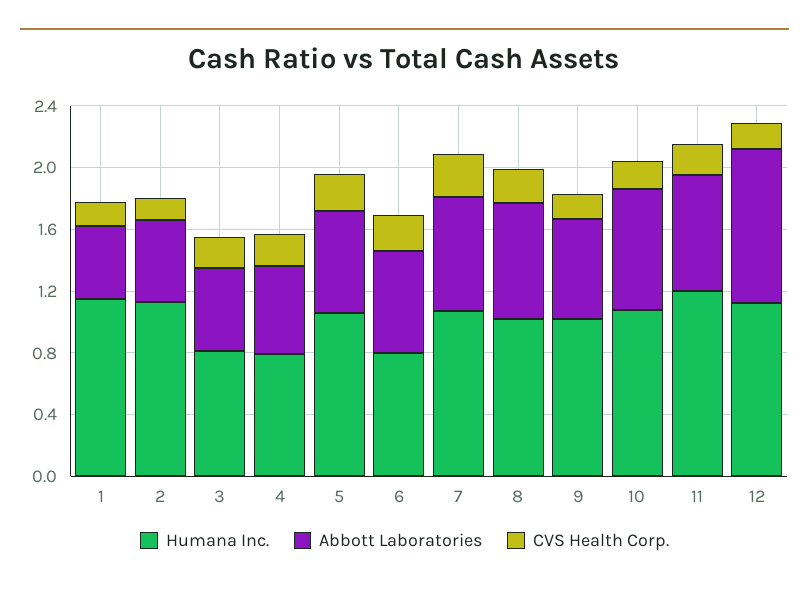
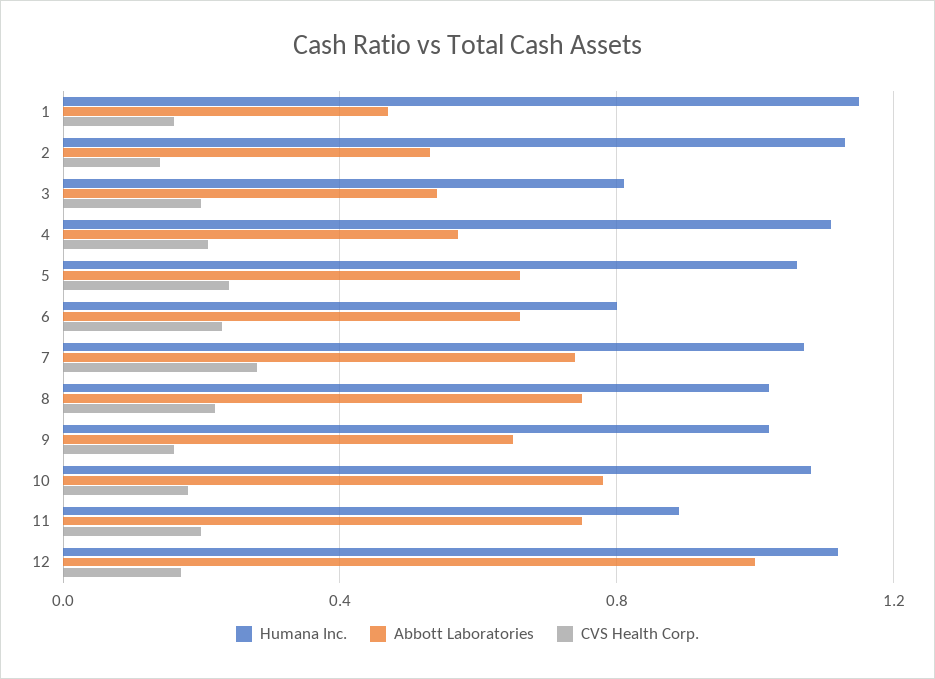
  {
    "Humana Inc.": {
      "1": 1.15,
      "2": 1.15,
      "3": 0.8,
-     "4": 0.8,
+     "4": 1.1,
      "5": 1.05,
      "6": 0.8,
      "7": 1.05,
      "8": 1,
      "9": 1,
      "10": 1.1,
-     "11": 1.2,
+     "11": 0.9,
      "12": 1.1
    },
    "Abbott Laboratories": {
      "1": 0.45,
      "2": 0.55,
      "3": 0.55,
      "4": 0.55,
      "5": 0.65,
      "6": 0.65,
      "7": 0.75,
      "8": 0.75,
      "9": 0.65,
      "10": 0.8,
      "11": 0.75,
      "12": 1
    },
    "CVS Health Corp.": {
      "1": 0.15,
      "2": 0.15,
      "3": 0.2,
      "4": 0.2,
      "5": 0.25,
      "6": 0.25,
      "7": 0.3,
      "8": 0.2,
      "9": 0.15,
      "10": 0.2,
      "11": 0.2,
      "12": 0.15
    }
  }

